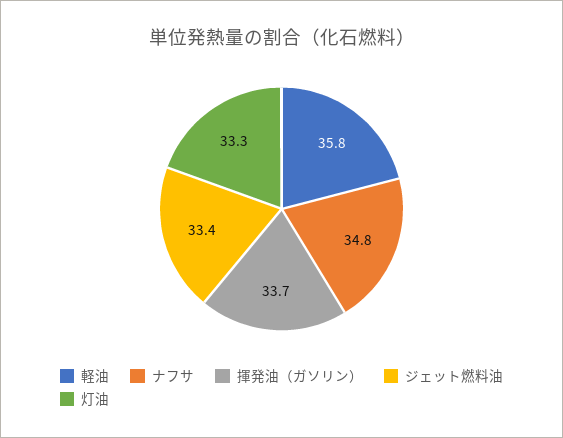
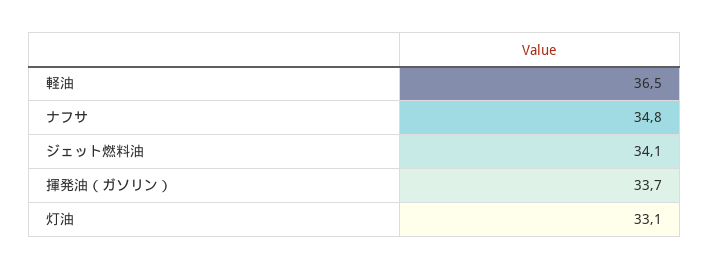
  {
-   "軽油": 35.8,
+   "軽油": 36.5,
    "ナフサ": 34.8,
    "揮発油（ガソリン）": 33.7,
-   "ジェット燃料油": 33.4,
+   "ジェット燃料油": 34.1,
-   "灯油": 33.3
+   "灯油": 33.1
  }

